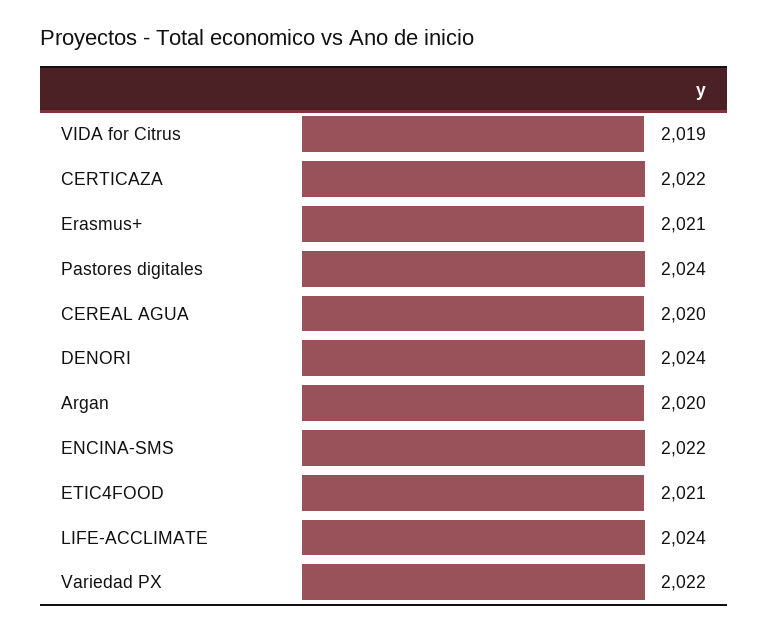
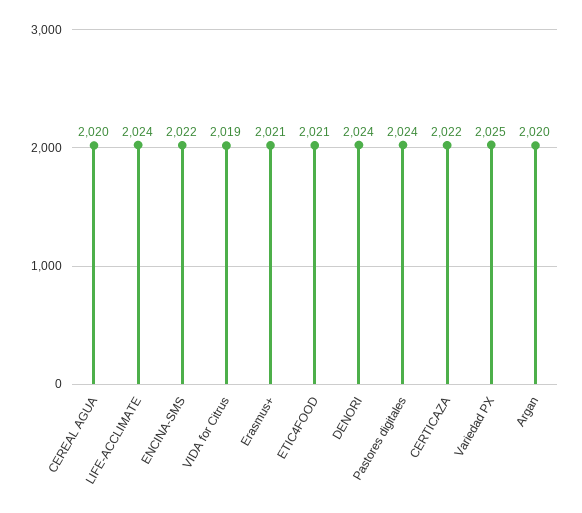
  {
    "VIDA for Citrus": 2019,
    "CERTICAZA": 2022,
    "Erasmus+": 2021,
    "Pastores digitales": 2024,
    "CEREAL AGUA": 2020,
    "DENORI": 2024,
    "Argan": 2020,
    "ENCINA-SMS": 2022,
    "ETIC4FOOD": 2021,
    "LIFE-ACCLIMATE": 2024,
-   "Variedad PX": 2022
+   "Variedad PX": 2025
  }

